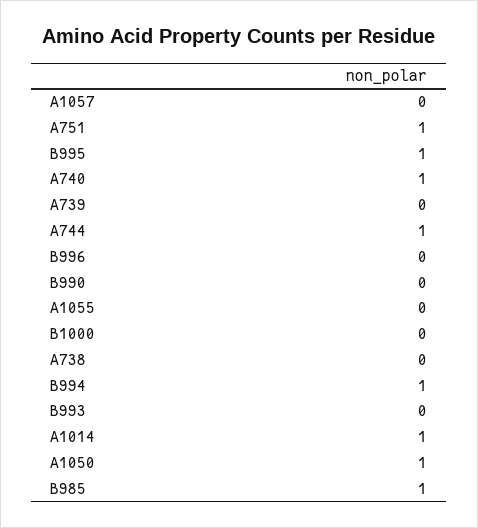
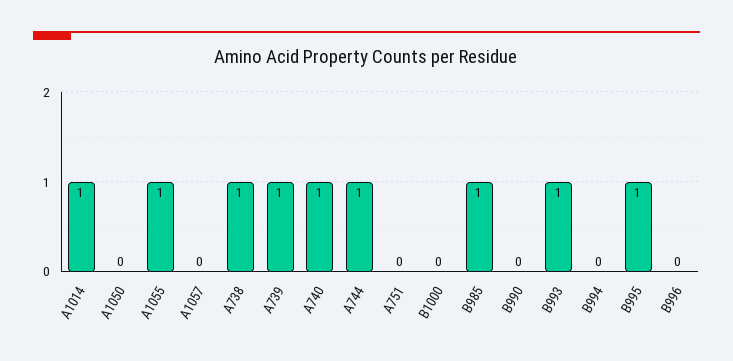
  {
    "A1057": 0,
-   "A751": 1,
+   "A751": 0,
    "B995": 1,
    "A740": 1,
-   "A739": 0,
+   "A739": 1,
    "A744": 1,
    "B996": 0,
    "B990": 0,
-   "A1055": 0,
+   "A1055": 1,
    "B1000": 0,
-   "A738": 0,
+   "A738": 1,
-   "B994": 1,
+   "B994": 0,
-   "B993": 0,
+   "B993": 1,
    "A1014": 1,
-   "A1050": 1,
+   "A1050": 0,
    "B985": 1
  }

